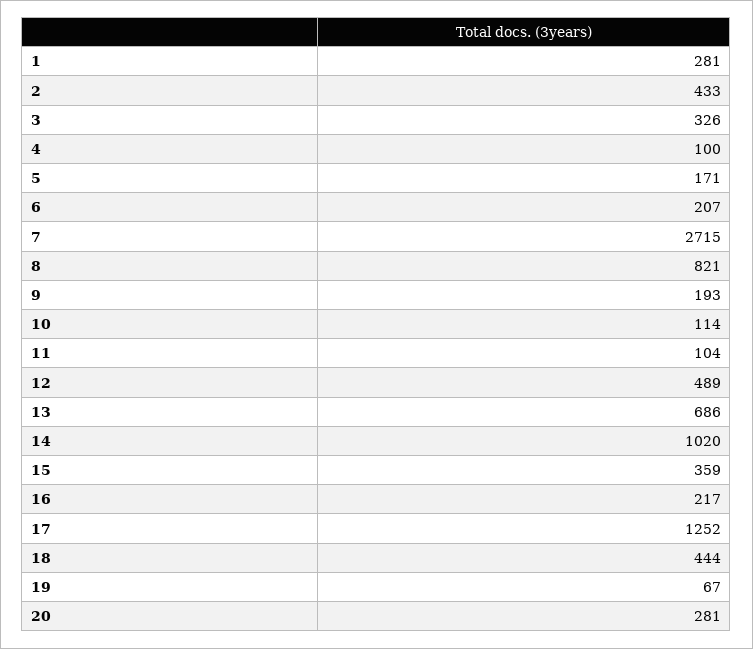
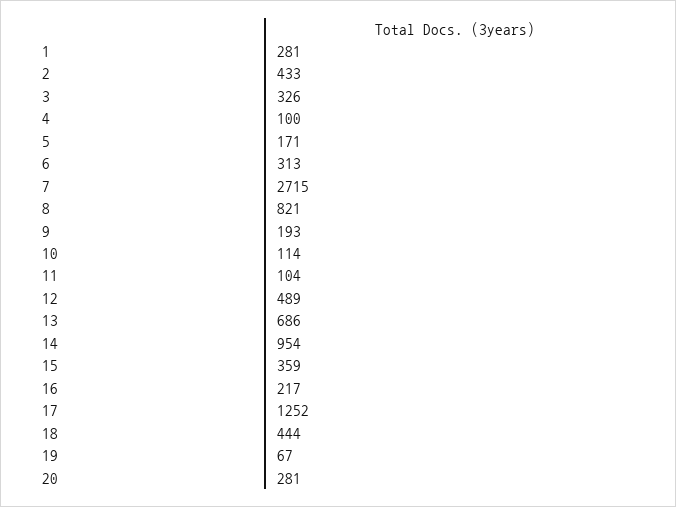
  {
    "1": 281,
    "2": 433,
    "3": 326,
    "4": 100,
    "5": 171,
-   "6": 207,
+   "6": 313,
    "7": 2715,
    "8": 821,
    "9": 193,
    "10": 114,
    "11": 104,
    "12": 489,
    "13": 686,
-   "14": 1020,
+   "14": 954,
    "15": 359,
    "16": 217,
    "17": 1252,
    "18": 444,
    "19": 67,
    "20": 281
  }

